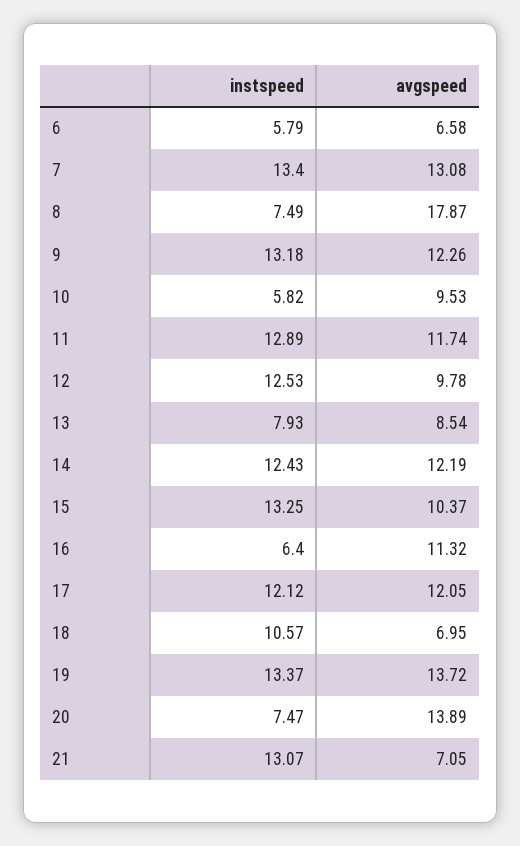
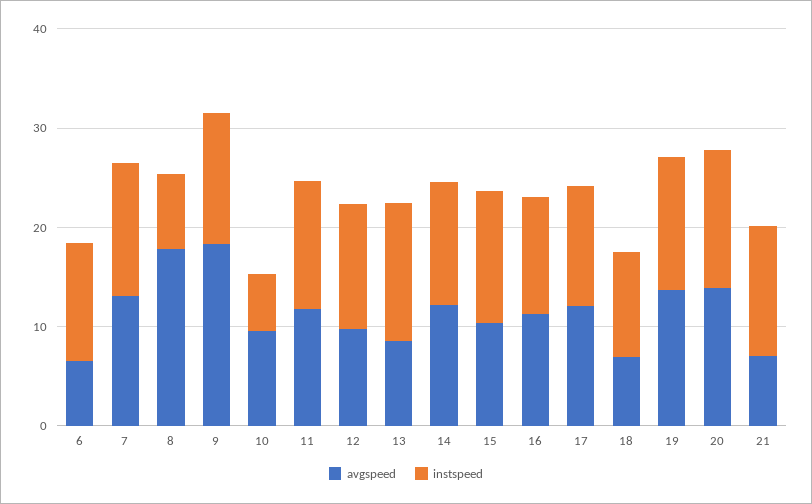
  {
    "instspeed": {
-     "6": 5.79,
+     "6": 12,
      "7": 13.4,
      "8": 7.49,
      "9": 13.18,
      "10": 5.82,
      "11": 12.89,
      "12": 12.53,
-     "13": 7.93,
+     "13": 14,
      "14": 12.43,
      "15": 13.25,
-     "16": 6.4,
+     "16": 12,
      "17": 12.12,
      "18": 10.57,
      "19": 13.37,
-     "20": 7.47,
+     "20": 14,
      "21": 13.07
    },
    "avgspeed": {
      "6": 6.58,
      "7": 13.08,
      "8": 17.87,
-     "9": 12.26,
+     "9": 18,
      "10": 9.53,
      "11": 11.74,
      "12": 9.78,
      "13": 8.54,
      "14": 12.19,
      "15": 10.37,
      "16": 11.32,
      "17": 12.05,
      "18": 6.95,
      "19": 13.72,
      "20": 13.89,
      "21": 7.05
    }
  }

